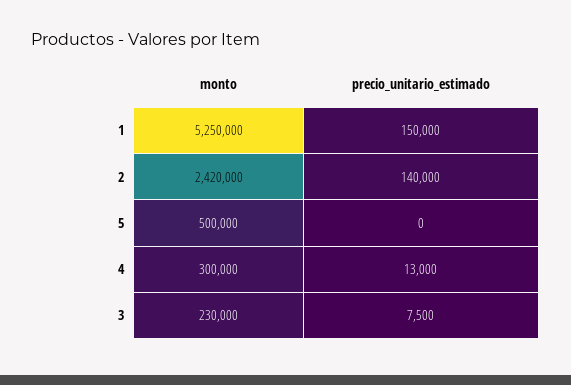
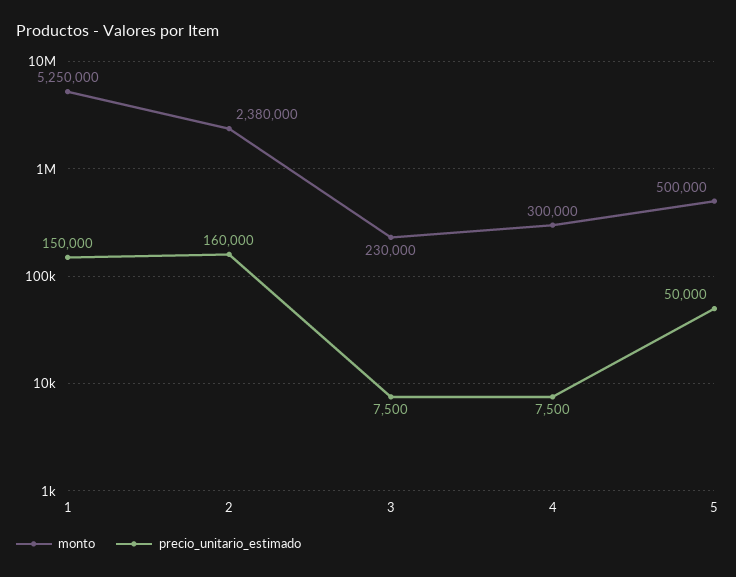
  {
    "monto": {
      "1": 5250000,
-     "2": 2420000,
+     "2": 2380000,
      "5": 500000,
      "4": 300000,
      "3": 230000
    },
    "precio_unitario_estimado": {
      "1": 150000,
-     "2": 140000,
+     "2": 160000,
-     "5": 0,
+     "5": 50000,
-     "4": 13000,
+     "4": 7500,
      "3": 7500
    }
  }

